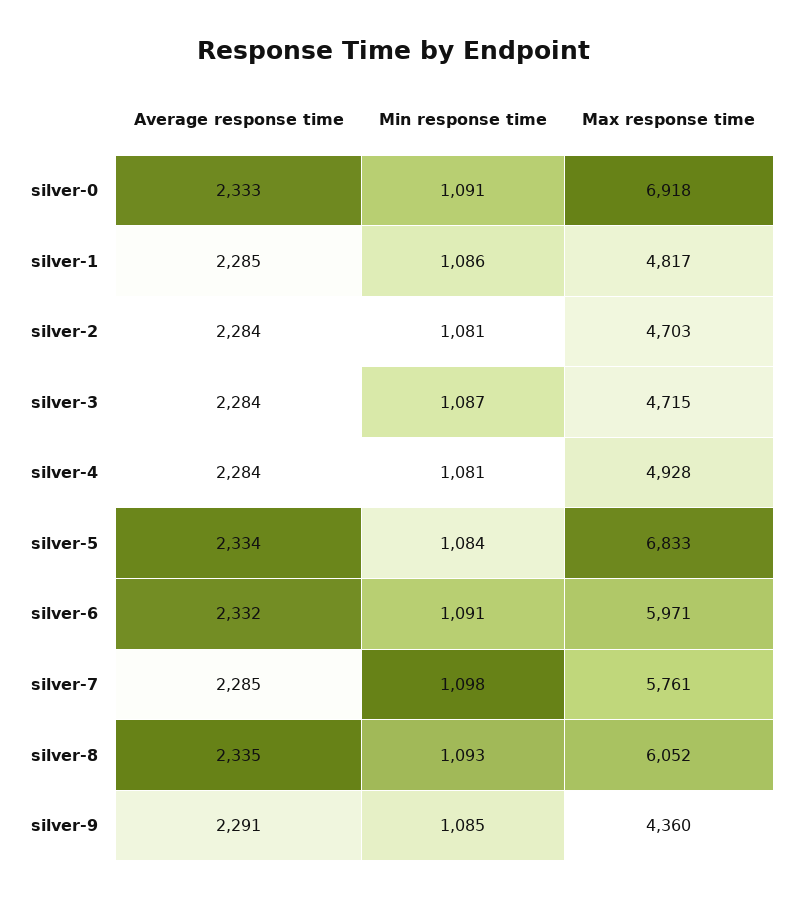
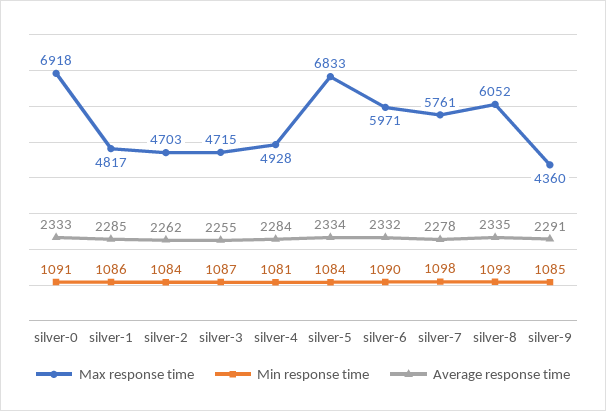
  {
    "Average response time": {
      "silver-0": 2333,
      "silver-1": 2285,
-     "silver-2": 2284,
+     "silver-2": 2262,
-     "silver-3": 2284,
+     "silver-3": 2255,
      "silver-4": 2284,
      "silver-5": 2334,
      "silver-6": 2332,
-     "silver-7": 2285,
+     "silver-7": 2278,
      "silver-8": 2335,
      "silver-9": 2291
    },
    "Min response time": {
      "silver-0": 1091,
      "silver-1": 1086,
-     "silver-2": 1081,
+     "silver-2": 1084,
      "silver-3": 1087,
      "silver-4": 1081,
      "silver-5": 1084,
-     "silver-6": 1091,
+     "silver-6": 1090,
      "silver-7": 1098,
      "silver-8": 1093,
      "silver-9": 1085
    },
    "Max response time": {
      "silver-0": 6918,
      "silver-1": 4817,
      "silver-2": 4703,
      "silver-3": 4715,
      "silver-4": 4928,
      "silver-5": 6833,
      "silver-6": 5971,
      "silver-7": 5761,
      "silver-8": 6052,
      "silver-9": 4360
    }
  }

